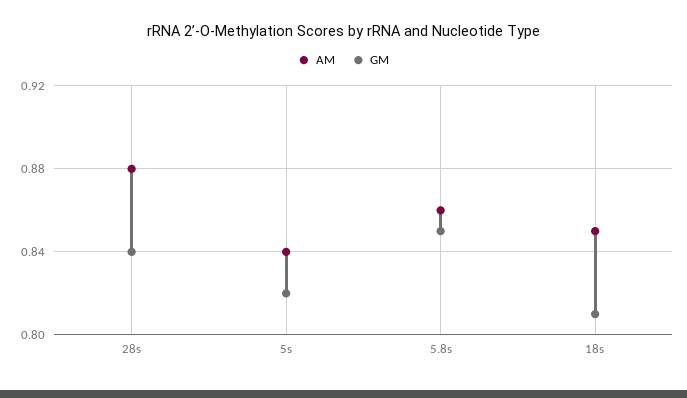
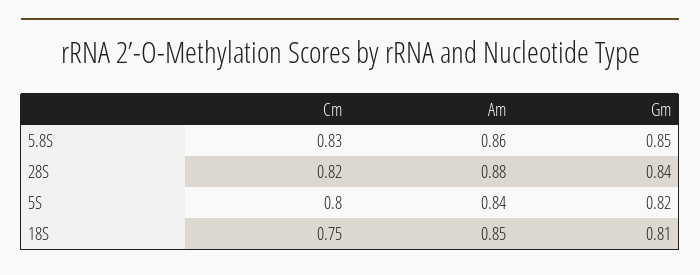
  {
    "AM": {
      "28s": 0.88,
      "5s": 0.84,
      "5.8s": 0.86,
      "18s": 0.85
    },
    "GM": {
      "28s": 0.84,
      "5s": 0.82,
      "5.8s": 0.85,
      "18s": 0.81
-   }
+   },
+   "Cm": {
+     "5.8s": 0.83,
+     "28s": 0.82,
+     "5s": 0.8,
+     "18s": 0.75
+   }
  }

